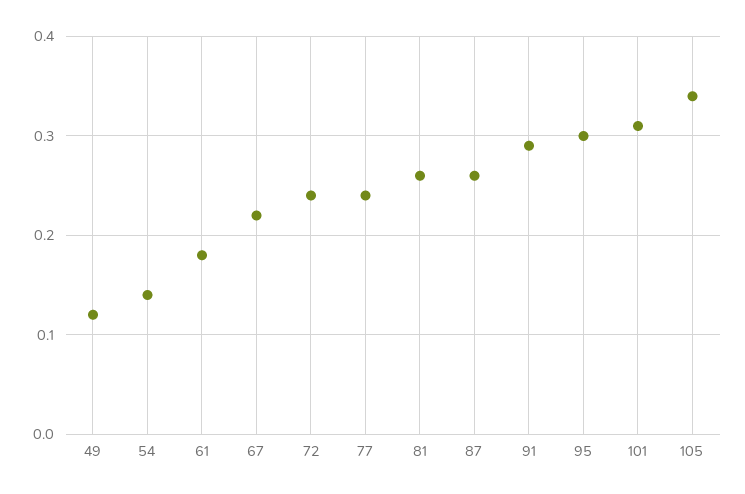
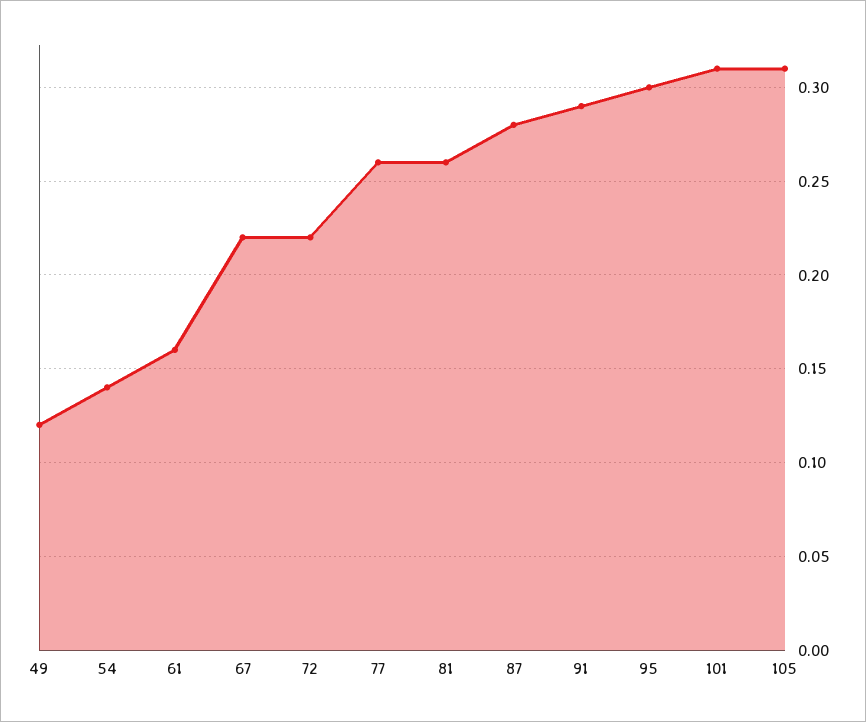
  {
    "49": 0.12,
    "54": 0.14,
-   "61": 0.18,
+   "61": 0.16,
    "67": 0.22,
-   "72": 0.24,
+   "72": 0.22,
-   "77": 0.24,
+   "77": 0.26,
    "81": 0.26,
-   "87": 0.26,
+   "87": 0.28,
    "91": 0.29,
    "95": 0.3,
    "101": 0.31,
-   "105": 0.34
+   "105": 0.31
  }

